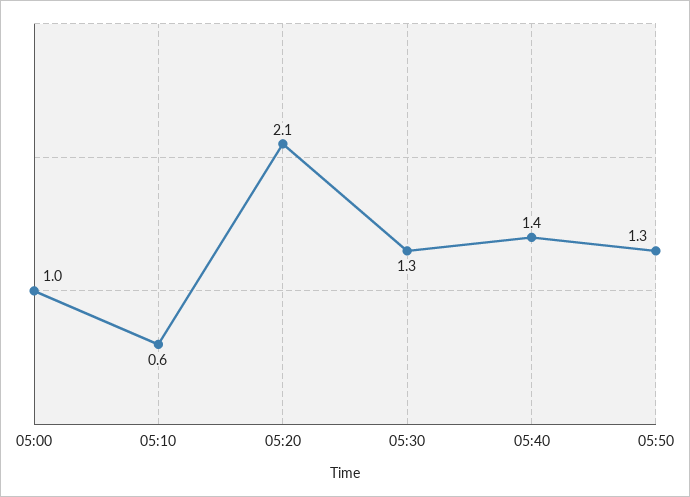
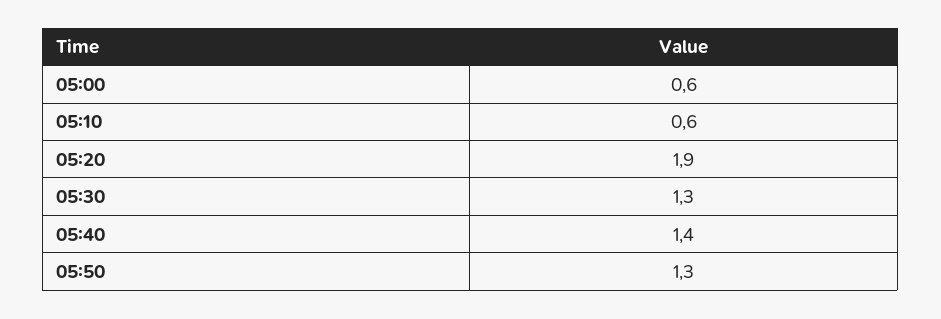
  {
-   "05:00": 1,
+   "05:00": 0.6,
    "05:10": 0.6,
-   "05:20": 2.1,
+   "05:20": 1.9,
    "05:30": 1.3,
    "05:40": 1.4,
    "05:50": 1.3
  }

